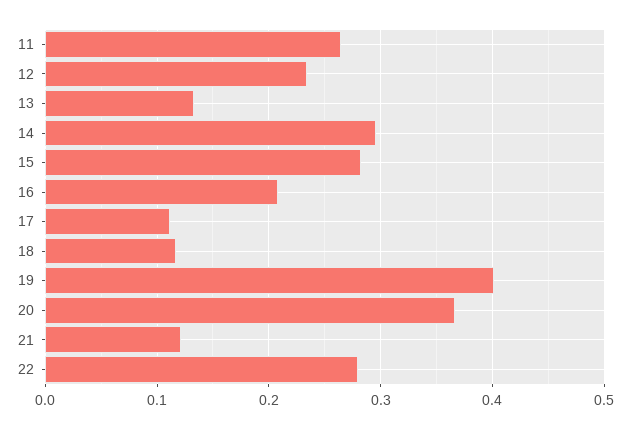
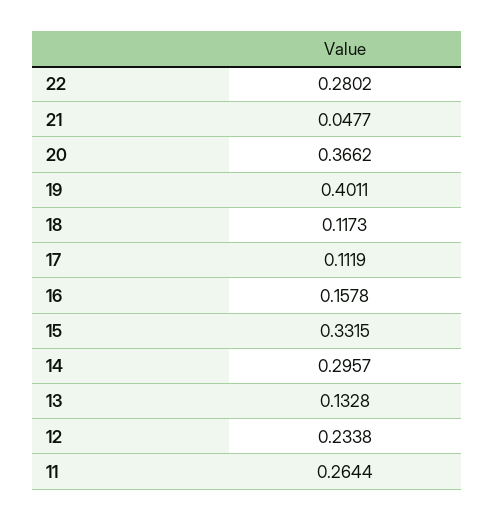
  {
    "11": 0.2644,
    "12": 0.2338,
    "13": 0.1328,
    "14": 0.2957,
-   "15": 0.28,
+   "15": 0.3315,
-   "16": 0.21,
+   "16": 0.1578,
    "17": 0.1119,
    "18": 0.1173,
    "19": 0.4011,
    "20": 0.3662,
-   "21": 0.12,
+   "21": 0.0477,
    "22": 0.2802
  }

